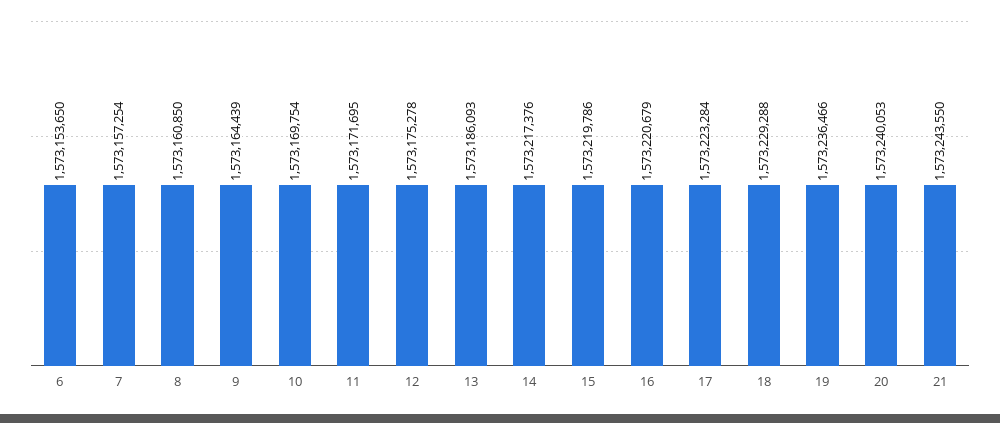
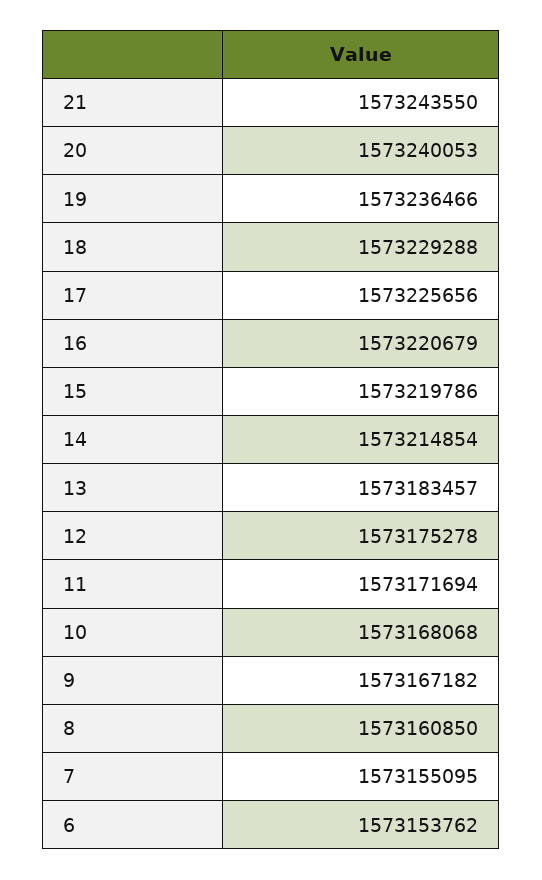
  {
-   "6": 1573153650,
+   "6": 1573153762,
-   "7": 1573157254,
+   "7": 1573155095,
    "8": 1573160850,
-   "9": 1573164439,
+   "9": 1573167182,
-   "10": 1573169754,
+   "10": 1573168068,
-   "11": 1573171695,
+   "11": 1573171694,
    "12": 1573175278,
-   "13": 1573186093,
+   "13": 1573183457,
-   "14": 1573217376,
+   "14": 1573214854,
    "15": 1573219786,
    "16": 1573220679,
-   "17": 1573223284,
+   "17": 1573225656,
    "18": 1573229288,
    "19": 1573236466,
    "20": 1573240053,
    "21": 1573243550
  }

